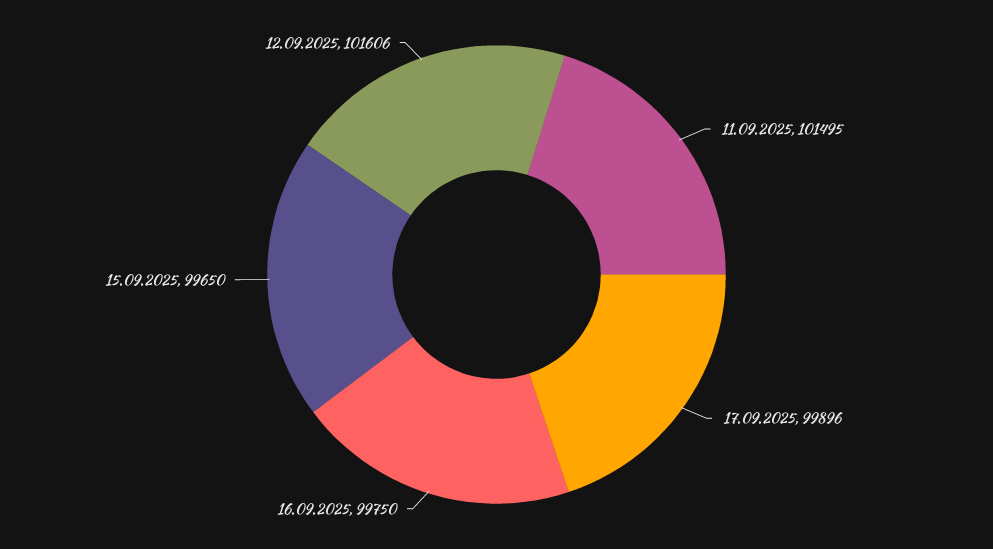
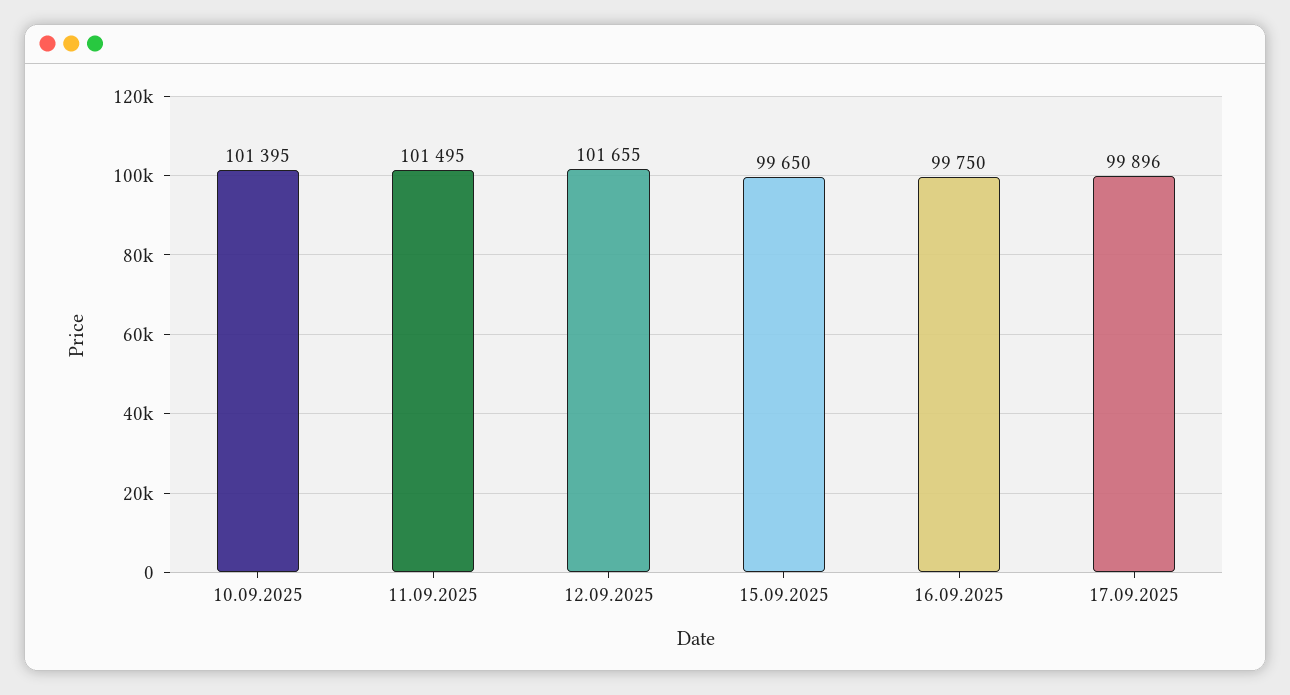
  {
    "11.09.2025": 101495,
    "17.09.2025": 99896,
    "16.09.2025": 99750,
    "15.09.2025": 99650,
-   "12.09.2025": 101606
+   "12.09.2025": 101655,
+   "10.09.2025": 101395
  }

